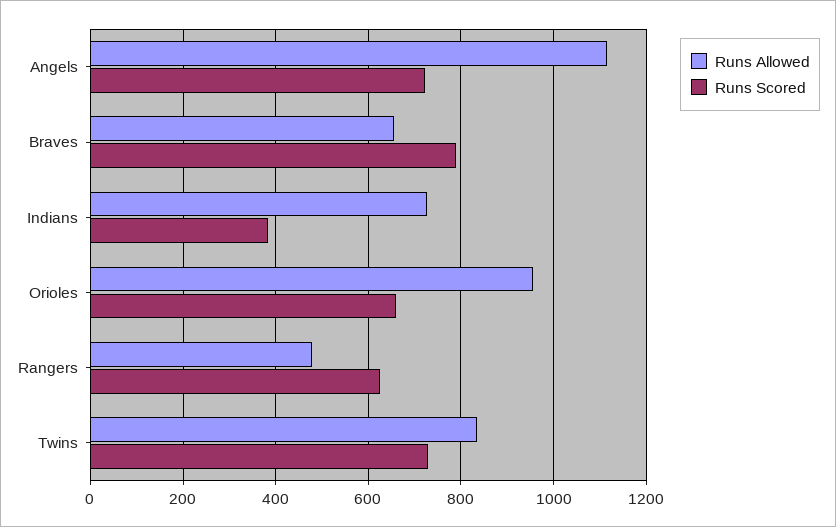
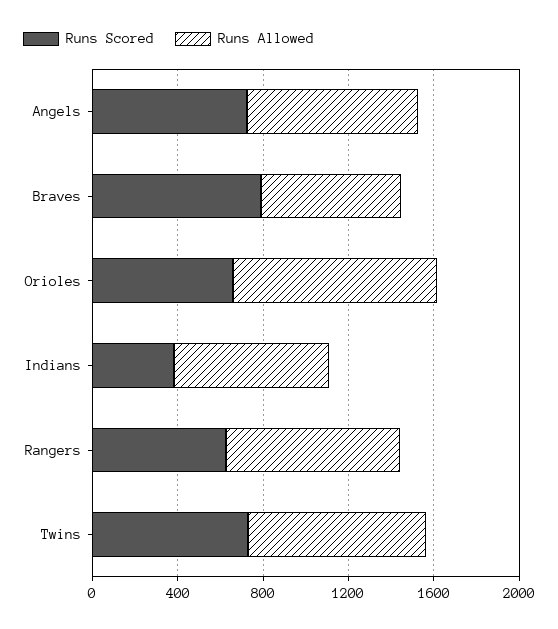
  {
    "Runs Allowed": {
-     "Angels": 1120,
+     "Angels": 800,
      "Braves": 660,
      "Indians": 720,
      "Orioles": 960,
-     "Rangers": 480,
+     "Rangers": 800,
      "Twins": 840
    },
    "Runs Scored": {
      "Angels": 720,
      "Braves": 800,
      "Indians": 380,
      "Orioles": 660,
      "Rangers": 620,
      "Twins": 720
    }
  }

